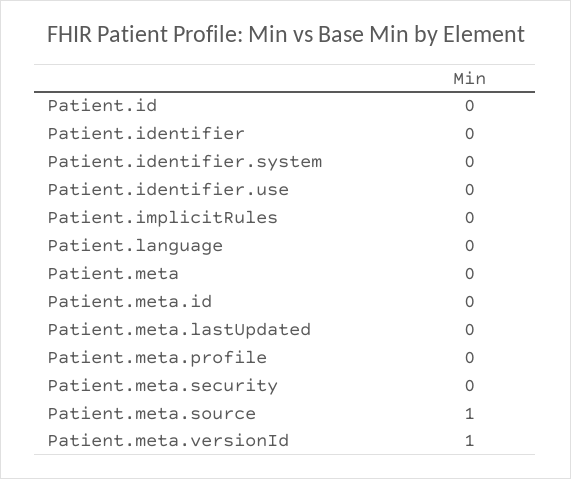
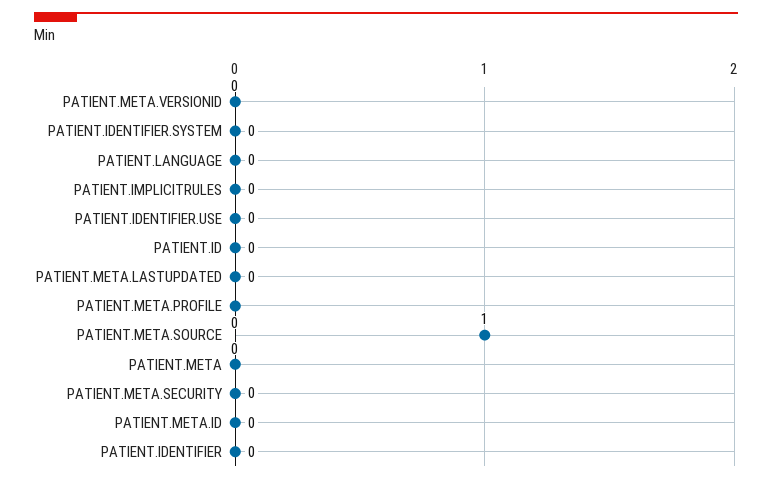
  {
    "Patient.id": 0,
    "Patient.identifier": 0,
    "Patient.identifier.system": 0,
    "Patient.identifier.use": 0,
    "Patient.implicitRules": 0,
    "Patient.language": 0,
    "Patient.meta": 0,
    "Patient.meta.id": 0,
    "Patient.meta.lastUpdated": 0,
    "Patient.meta.profile": 0,
    "Patient.meta.security": 0,
    "Patient.meta.source": 1,
-   "Patient.meta.versionId": 1
+   "Patient.meta.versionId": 0
  }

